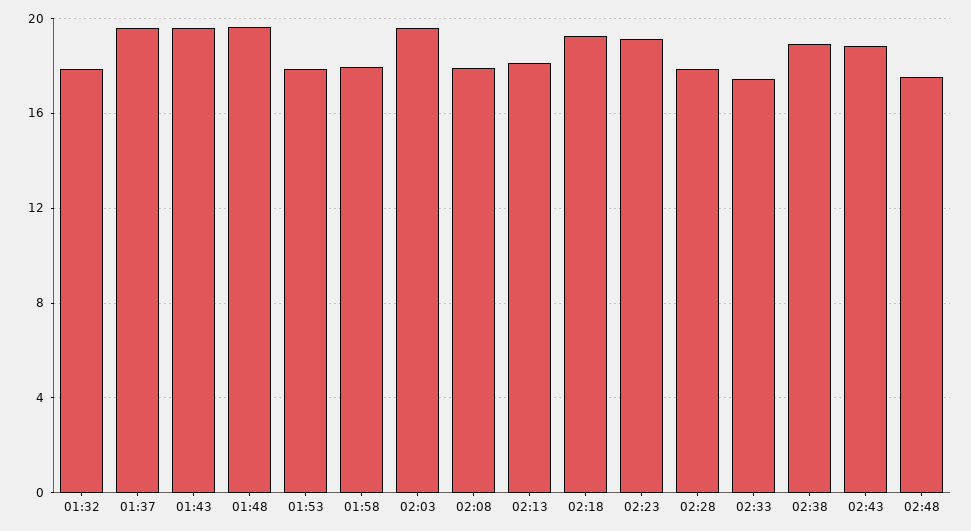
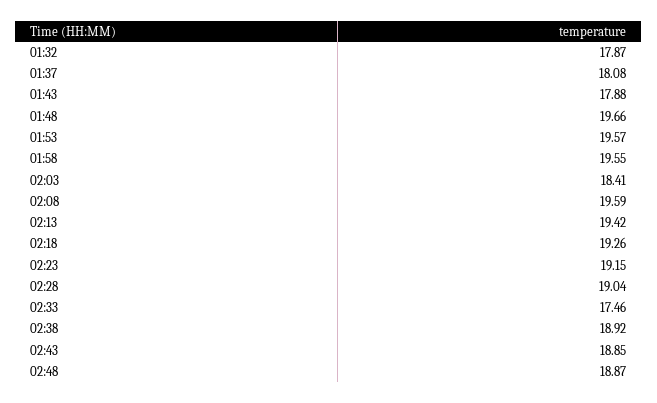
  {
    "01:32": 17.87,
-   "01:37": 19.5,
+   "01:37": 18.08,
-   "01:43": 19.5,
+   "01:43": 17.88,
    "01:48": 19.66,
-   "01:53": 18,
+   "01:53": 19.57,
-   "01:58": 18,
+   "01:58": 19.55,
-   "02:03": 19.5,
+   "02:03": 18.41,
-   "02:08": 18,
+   "02:08": 19.59,
-   "02:13": 18,
+   "02:13": 19.42,
    "02:18": 19.26,
    "02:23": 19.15,
-   "02:28": 18,
+   "02:28": 19.04,
    "02:33": 17.46,
    "02:38": 18.92,
    "02:43": 18.85,
-   "02:48": 17.5
+   "02:48": 18.87
  }

